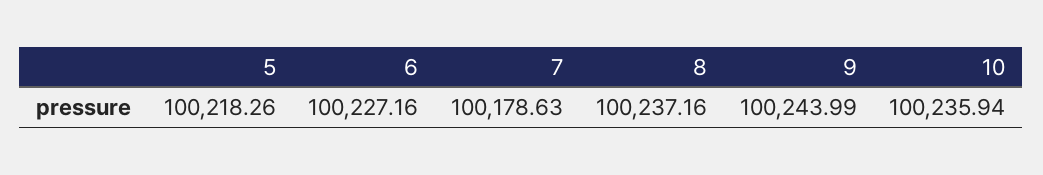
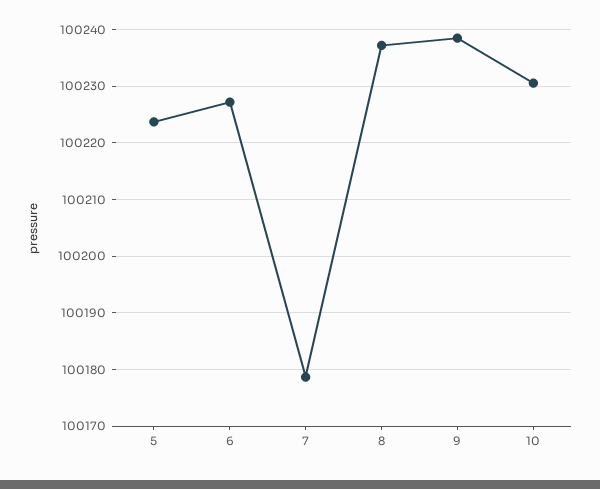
  {
-   "5": 100218.26,
+   "5": 100224,
    "6": 100227.16,
    "7": 100178.63,
    "8": 100237.16,
-   "9": 100243.99,
+   "9": 100238,
-   "10": 100235.94
+   "10": 100230
  }

